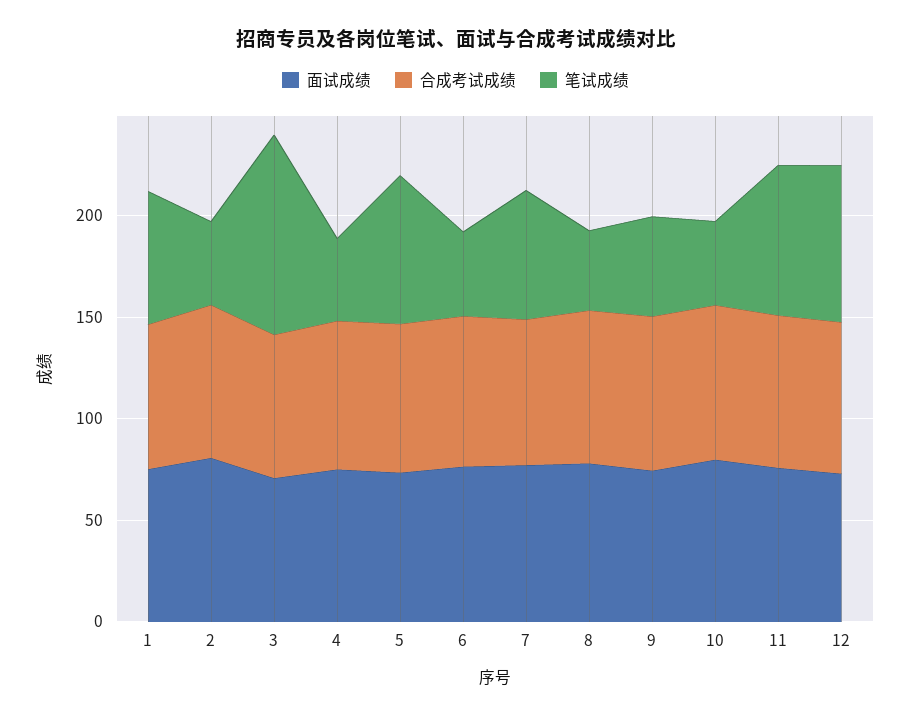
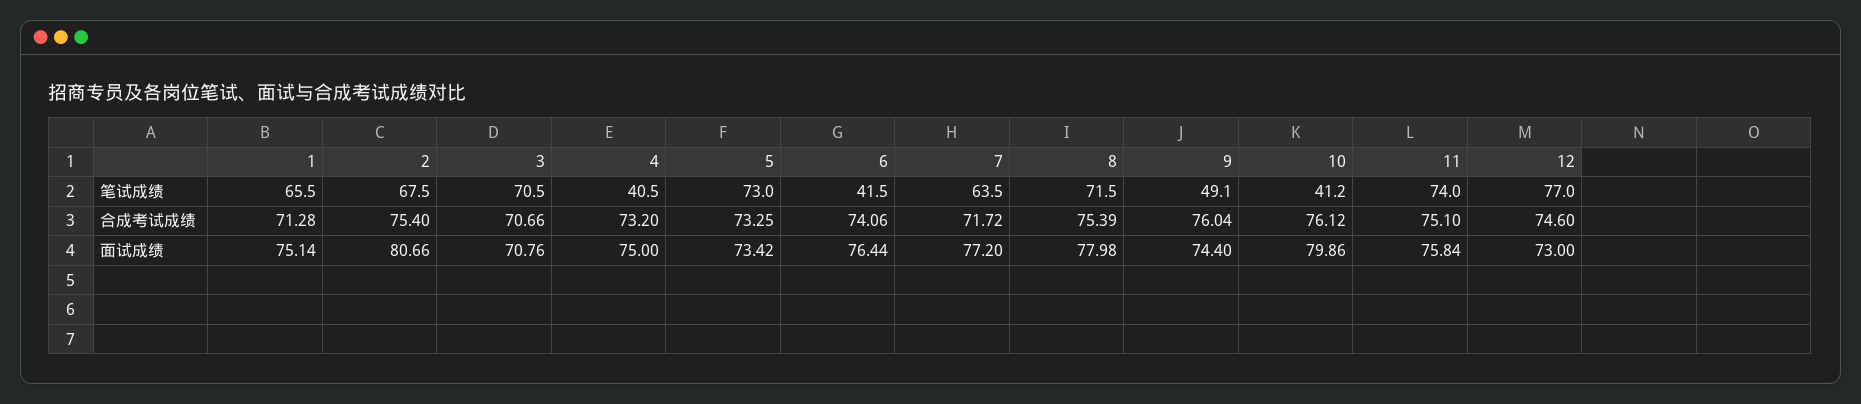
  {
    "面试成绩": {
      "1": 75.14,
      "2": 80.66,
      "3": 70.76,
      "4": 75,
      "5": 73.42,
      "6": 76.44,
      "7": 77.2,
      "8": 77.98,
      "9": 74.4,
      "10": 79.86,
      "11": 75.84,
      "12": 73
    },
    "合成考试成绩": {
      "1": 71.28,
      "2": 75.4,
      "3": 70.66,
      "4": 73.2,
      "5": 73.25,
      "6": 74.06,
      "7": 71.72,
      "8": 75.39,
      "9": 76.04,
      "10": 76.12,
      "11": 75.1,
      "12": 74.6
    },
    "笔试成绩": {
      "1": 65.5,
-     "2": 40,
+     "2": 67.5,
-     "3": 100,
+     "3": 70.5,
      "4": 40.5,
      "5": 73,
      "6": 41.5,
      "7": 63.5,
-     "8": 40,
+     "8": 71.5,
      "9": 49.1,
      "10": 41.2,
      "11": 74,
      "12": 77
    }
  }

